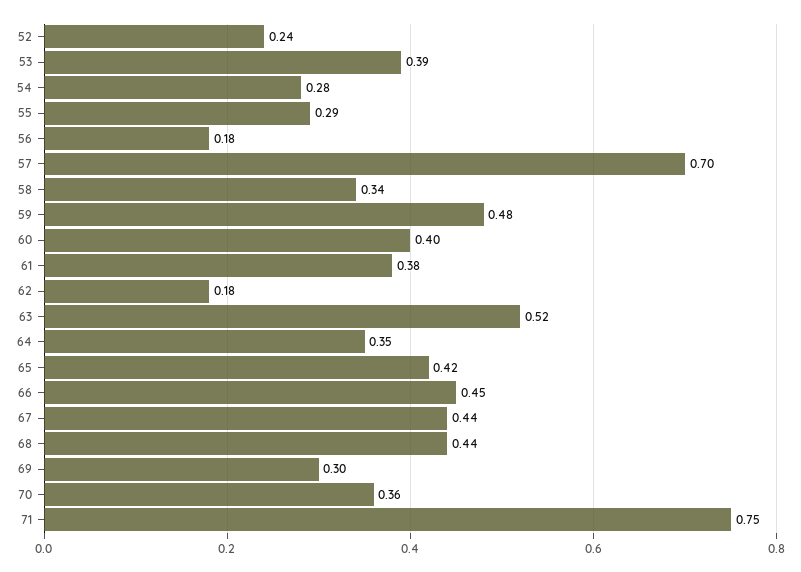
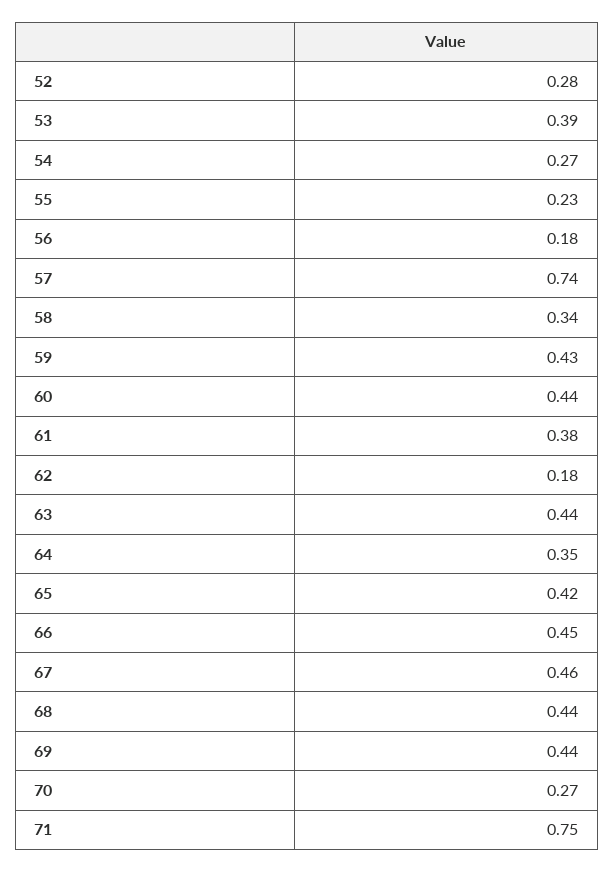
  {
-   "52": 0.24,
+   "52": 0.28,
    "53": 0.39,
-   "54": 0.28,
+   "54": 0.27,
-   "55": 0.29,
+   "55": 0.23,
    "56": 0.18,
-   "57": 0.7,
+   "57": 0.74,
    "58": 0.34,
-   "59": 0.48,
+   "59": 0.43,
-   "60": 0.4,
+   "60": 0.44,
    "61": 0.38,
    "62": 0.18,
-   "63": 0.52,
+   "63": 0.44,
    "64": 0.35,
    "65": 0.42,
    "66": 0.45,
-   "67": 0.44,
+   "67": 0.46,
    "68": 0.44,
-   "69": 0.3,
+   "69": 0.44,
-   "70": 0.36,
+   "70": 0.27,
    "71": 0.75
  }

